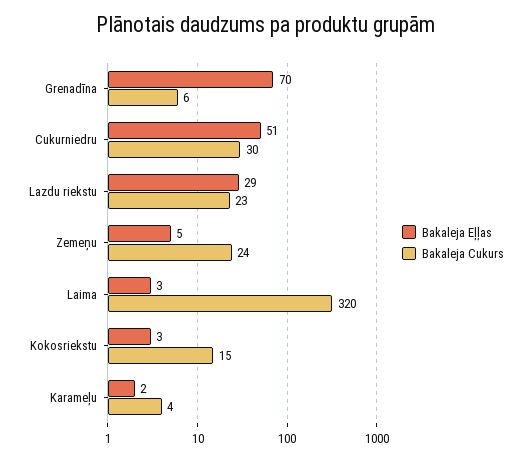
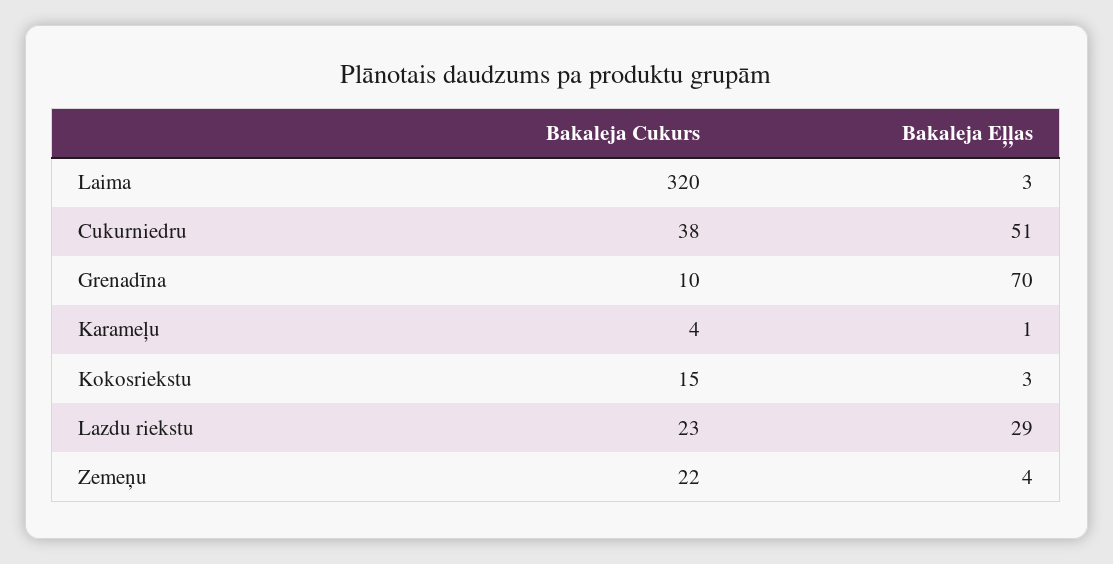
  {
    "Bakaleja Eļļas": {
      "Grenadīna": 70,
      "Cukurniedru": 51,
      "Lazdu riekstu": 29,
-     "Zemeņu": 5,
+     "Zemeņu": 4,
      "Laima": 3,
      "Kokosriekstu": 3,
-     "Karameļu": 2
+     "Karameļu": 1
    },
    "Bakaleja Cukurs": {
-     "Grenadīna": 6,
+     "Grenadīna": 10,
-     "Cukurniedru": 30,
+     "Cukurniedru": 38,
      "Lazdu riekstu": 23,
-     "Zemeņu": 24,
+     "Zemeņu": 22,
      "Laima": 320,
      "Kokosriekstu": 15,
      "Karameļu": 4
    }
  }

